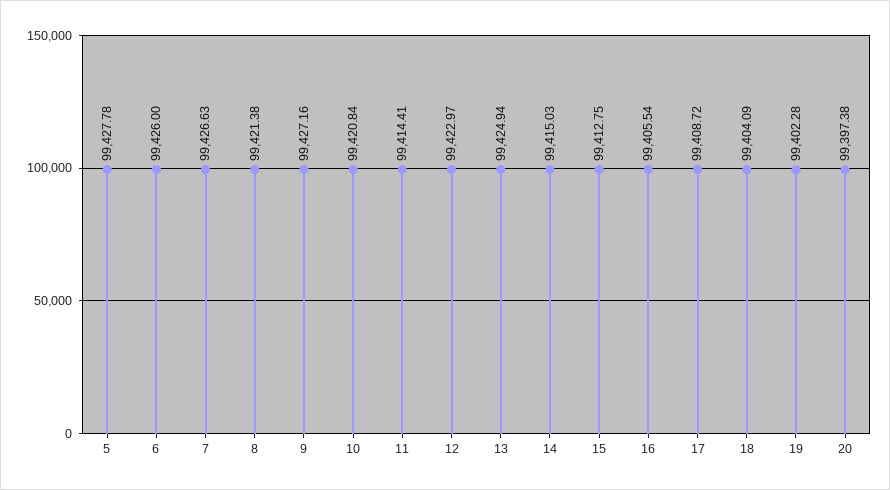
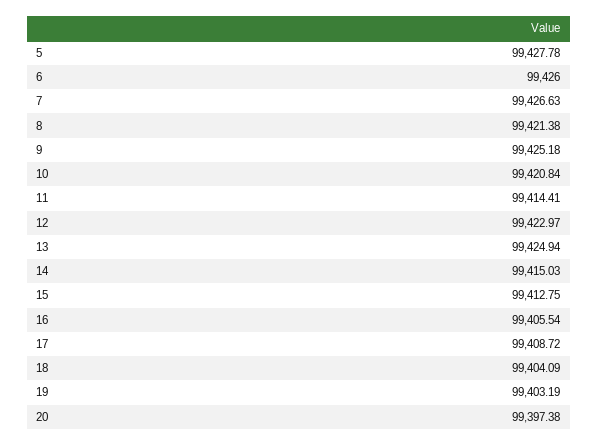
  {
    "5": 99427.78,
    "6": 99426,
    "7": 99426.63,
    "8": 99421.38,
-   "9": 99427.16,
+   "9": 99425.18,
    "10": 99420.84,
    "11": 99414.41,
    "12": 99422.97,
    "13": 99424.94,
    "14": 99415.03,
    "15": 99412.75,
    "16": 99405.54,
    "17": 99408.72,
    "18": 99404.09,
-   "19": 99402.28,
+   "19": 99403.19,
    "20": 99397.38
  }

